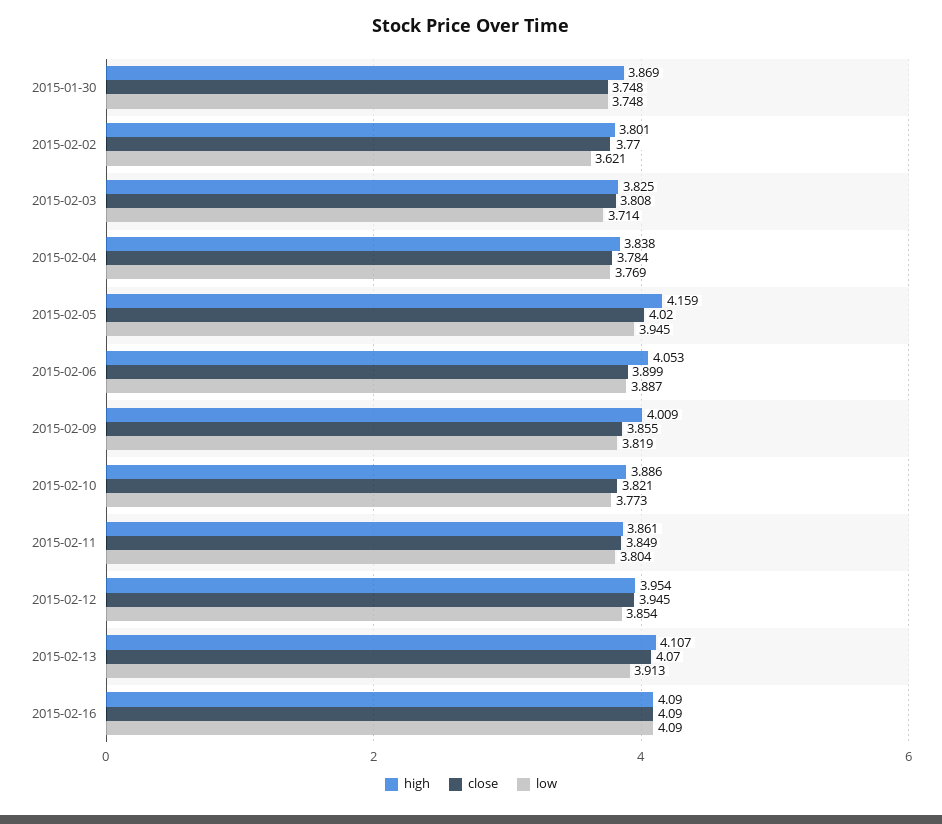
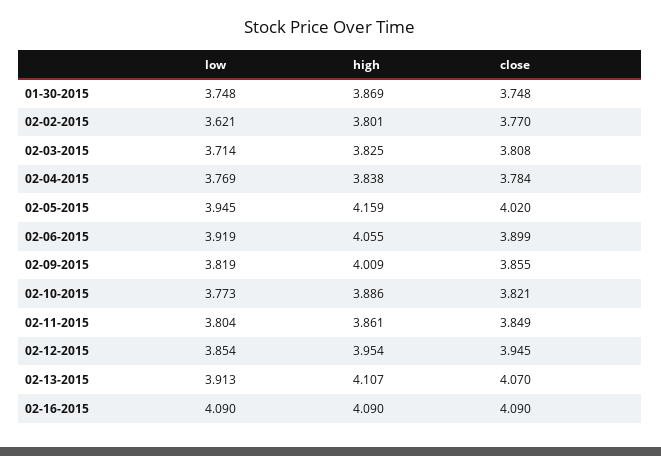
  {
    "high": {
      "2015-01-30": 3.869,
      "2015-02-02": 3.801,
      "2015-02-03": 3.825,
      "2015-02-04": 3.838,
      "2015-02-05": 4.159,
-     "2015-02-06": 4.053,
+     "2015-02-06": 4.055,
      "2015-02-09": 4.009,
      "2015-02-10": 3.886,
      "2015-02-11": 3.861,
      "2015-02-12": 3.954,
      "2015-02-13": 4.107,
      "2015-02-16": 4.09
    },
    "close": {
      "2015-01-30": 3.748,
      "2015-02-02": 3.77,
      "2015-02-03": 3.808,
      "2015-02-04": 3.784,
      "2015-02-05": 4.02,
      "2015-02-06": 3.899,
      "2015-02-09": 3.855,
      "2015-02-10": 3.821,
      "2015-02-11": 3.849,
      "2015-02-12": 3.945,
      "2015-02-13": 4.07,
      "2015-02-16": 4.09
    },
    "low": {
      "2015-01-30": 3.748,
      "2015-02-02": 3.621,
      "2015-02-03": 3.714,
      "2015-02-04": 3.769,
      "2015-02-05": 3.945,
-     "2015-02-06": 3.887,
+     "2015-02-06": 3.919,
      "2015-02-09": 3.819,
      "2015-02-10": 3.773,
      "2015-02-11": 3.804,
      "2015-02-12": 3.854,
      "2015-02-13": 3.913,
      "2015-02-16": 4.09
    }
  }

